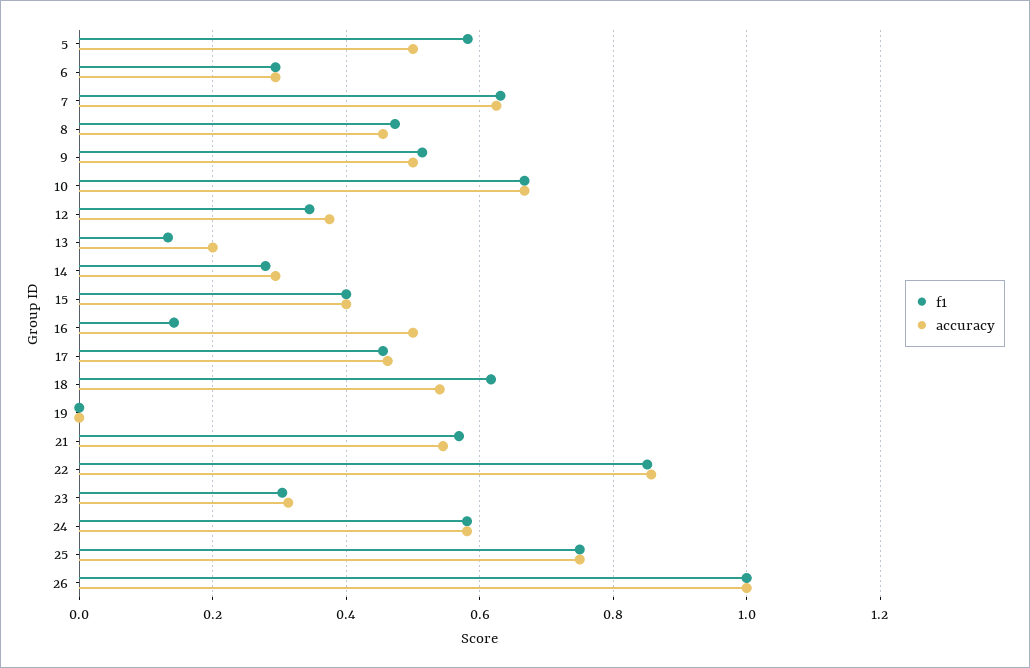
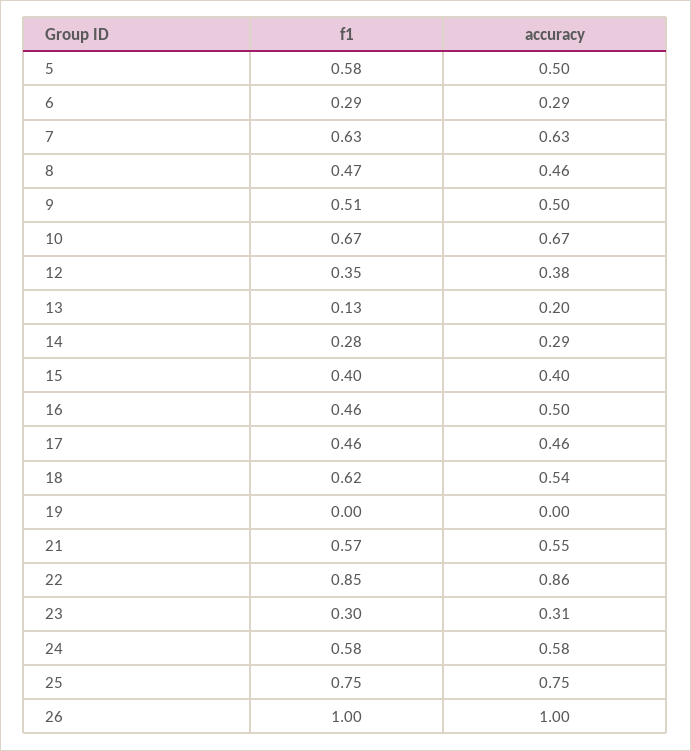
  {
    "f1": {
      "5": 0.58,
      "6": 0.29,
      "7": 0.63,
      "8": 0.47,
      "9": 0.51,
      "10": 0.67,
      "12": 0.35,
      "13": 0.13,
      "14": 0.28,
      "15": 0.4,
-     "16": 0.14,
+     "16": 0.46,
      "17": 0.46,
      "18": 0.62,
      "19": 0,
      "21": 0.57,
      "22": 0.85,
      "23": 0.3,
      "24": 0.58,
      "25": 0.75,
      "26": 1
    },
    "accuracy": {
      "5": 0.5,
      "6": 0.29,
      "7": 0.63,
      "8": 0.46,
      "9": 0.5,
      "10": 0.67,
      "12": 0.38,
      "13": 0.2,
      "14": 0.29,
      "15": 0.4,
      "16": 0.5,
      "17": 0.46,
      "18": 0.54,
      "19": 0,
      "21": 0.55,
      "22": 0.86,
      "23": 0.31,
      "24": 0.58,
      "25": 0.75,
      "26": 1
    }
  }

